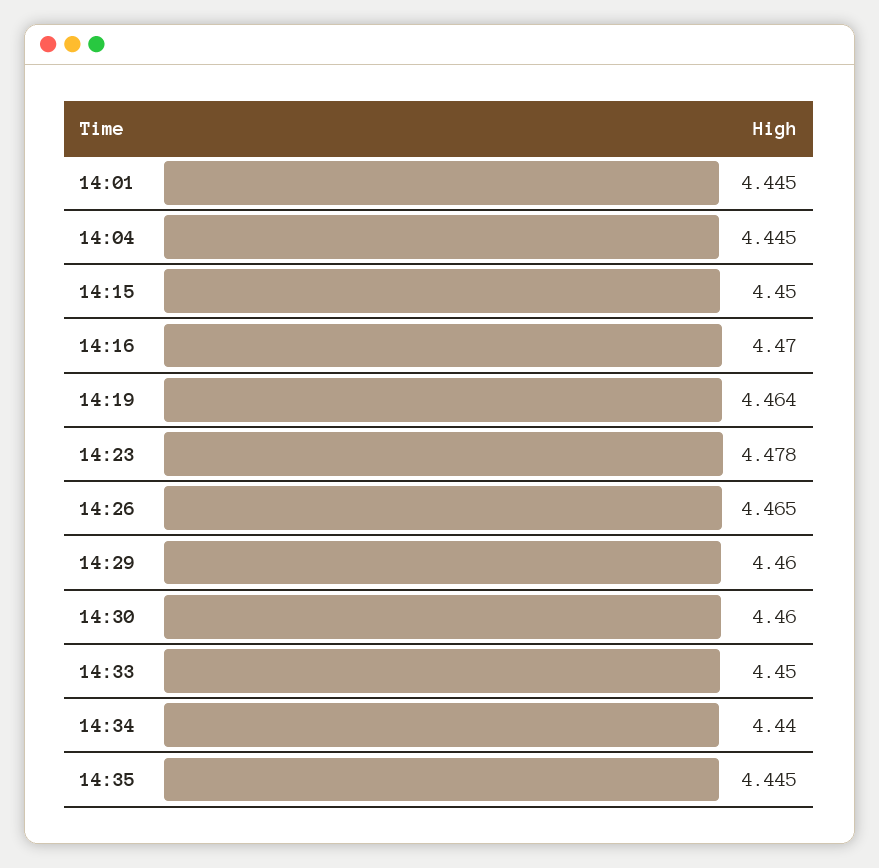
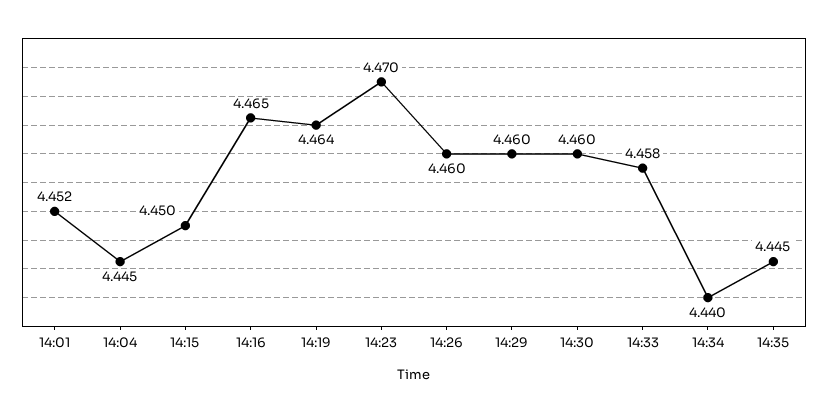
  {
-   "14:01": 4.445,
+   "14:01": 4.452,
    "14:04": 4.445,
    "14:15": 4.45,
-   "14:16": 4.47,
+   "14:16": 4.465,
    "14:19": 4.464,
-   "14:23": 4.478,
+   "14:23": 4.47,
-   "14:26": 4.465,
+   "14:26": 4.46,
    "14:29": 4.46,
    "14:30": 4.46,
-   "14:33": 4.45,
+   "14:33": 4.458,
    "14:34": 4.44,
    "14:35": 4.445
  }

